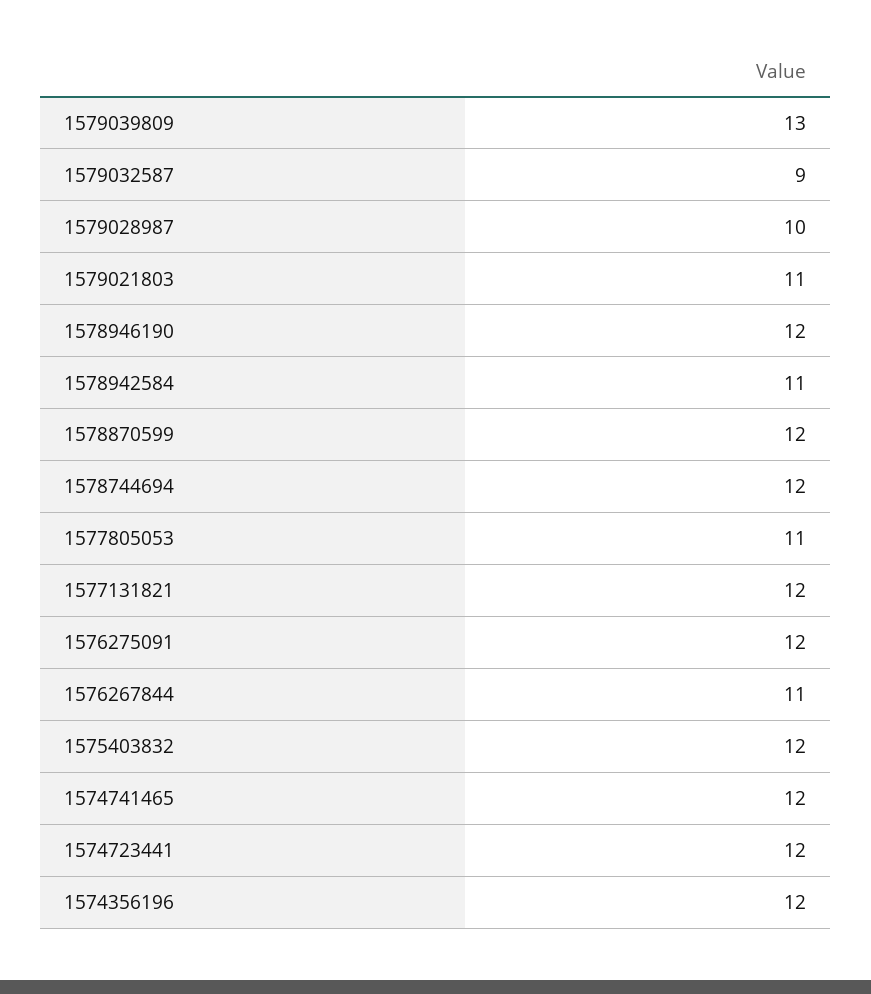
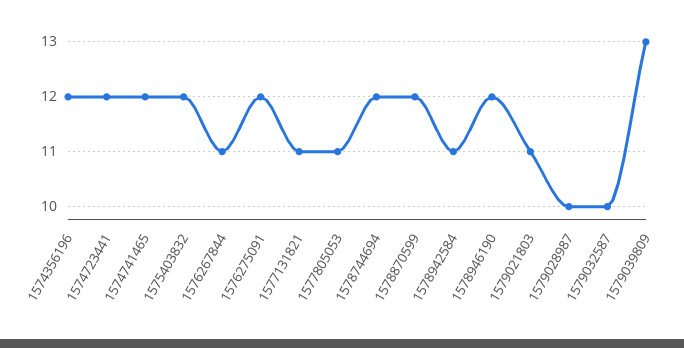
  {
    "1579039809": 13,
-   "1579032587": 9,
+   "1579032587": 10,
    "1579028987": 10,
    "1579021803": 11,
    "1578946190": 12,
    "1578942584": 11,
    "1578870599": 12,
    "1578744694": 12,
    "1577805053": 11,
-   "1577131821": 12,
+   "1577131821": 11,
    "1576275091": 12,
    "1576267844": 11,
    "1575403832": 12,
    "1574741465": 12,
    "1574723441": 12,
    "1574356196": 12
  }

